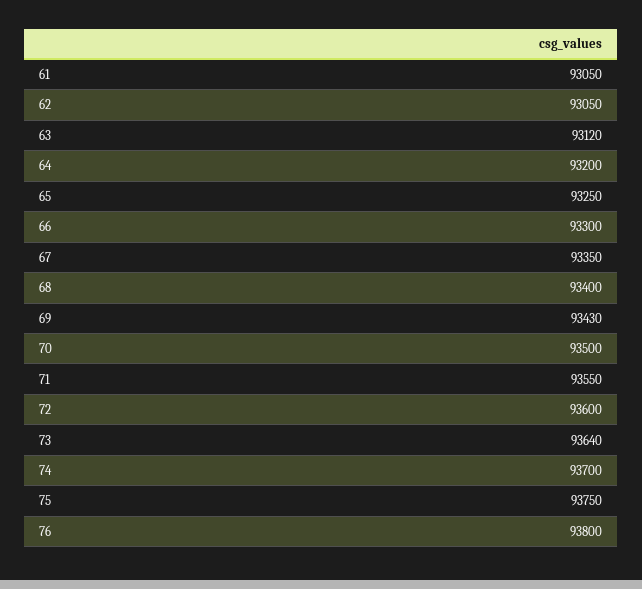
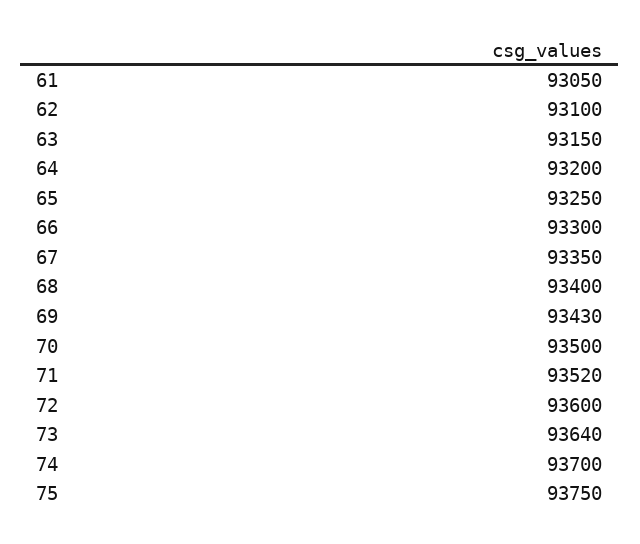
  {
    "61": 93050,
-   "62": 93050,
+   "62": 93100,
-   "63": 93120,
+   "63": 93150,
    "64": 93200,
    "65": 93250,
    "66": 93300,
    "67": 93350,
    "68": 93400,
    "69": 93430,
    "70": 93500,
-   "71": 93550,
+   "71": 93520,
    "72": 93600,
    "73": 93640,
    "74": 93700,
-   "75": 93750,
+   "75": 93750
-   "76": 93800
  }

